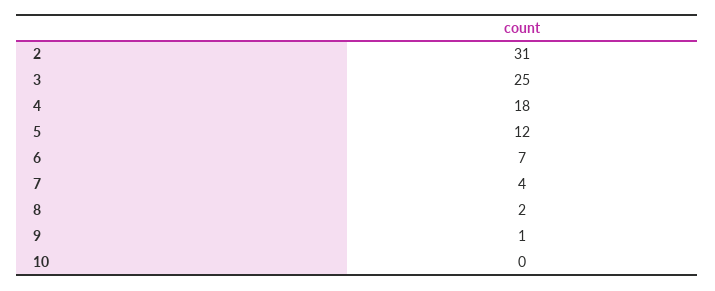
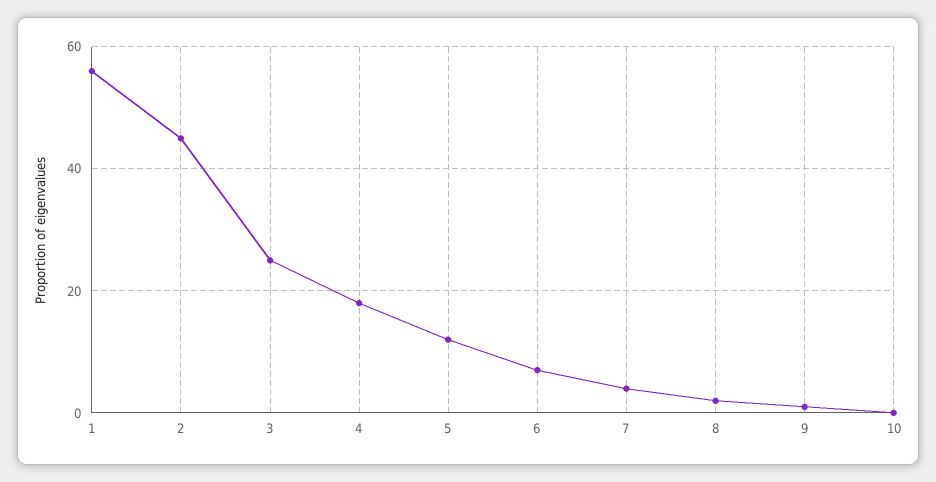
  {
-   "2": 31,
+   "2": 45,
    "3": 25,
    "4": 18,
    "5": 12,
    "6": 7,
    "7": 4,
    "8": 2,
    "9": 1,
-   "10": 0
+   "10": 0,
+   "1": 55
  }

